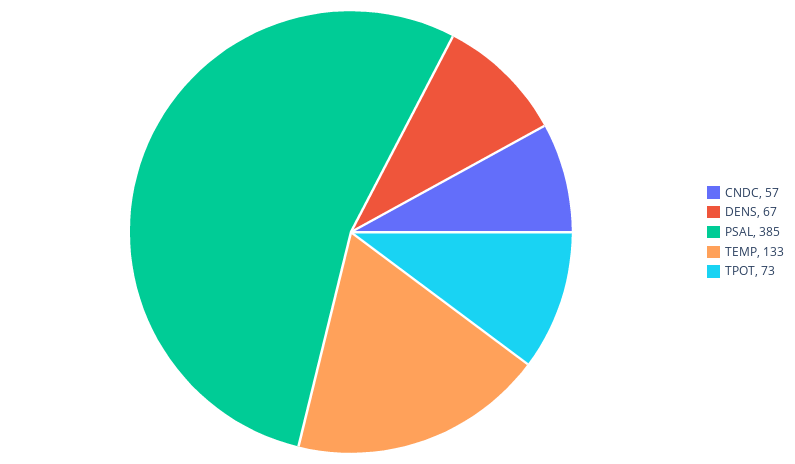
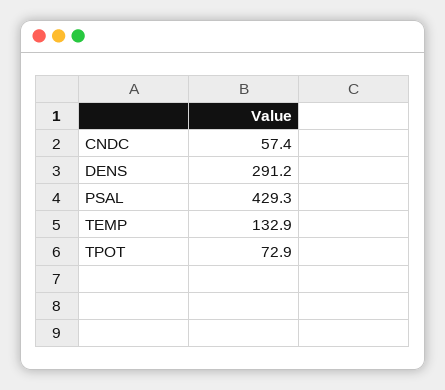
  {
    "CNDC": 57.4,
-   "DENS": 67,
+   "DENS": 291.2,
-   "PSAL": 385,
+   "PSAL": 429.3,
    "TEMP": 132.9,
    "TPOT": 72.9
  }

